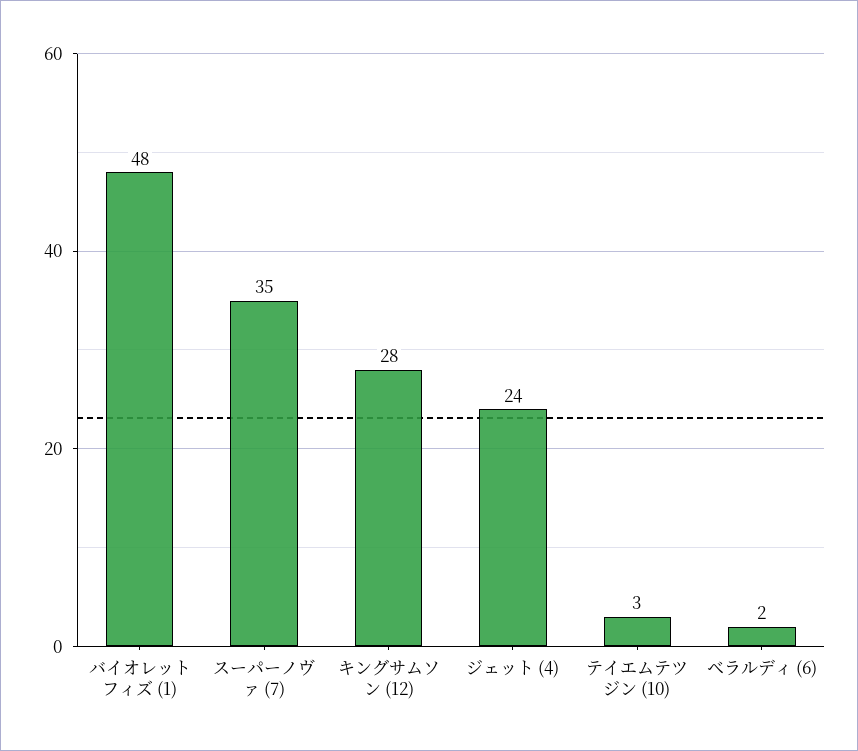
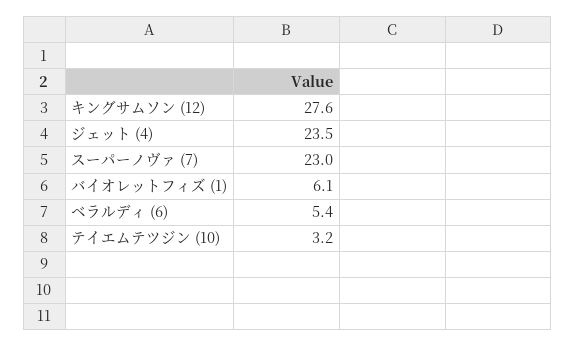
  {
-   "バイオレットフィズ (1)": 48,
+   "バイオレットフィズ (1)": 6.1,
-   "スーパーノヴァ (7)": 35,
+   "スーパーノヴァ (7)": 23,
    "キングサムソン (12)": 27.6,
    "ジェット (4)": 23.5,
    "テイエムテツジン (10)": 3.2,
-   "ベラルディ (6)": 2
+   "ベラルディ (6)": 5.4
  }

